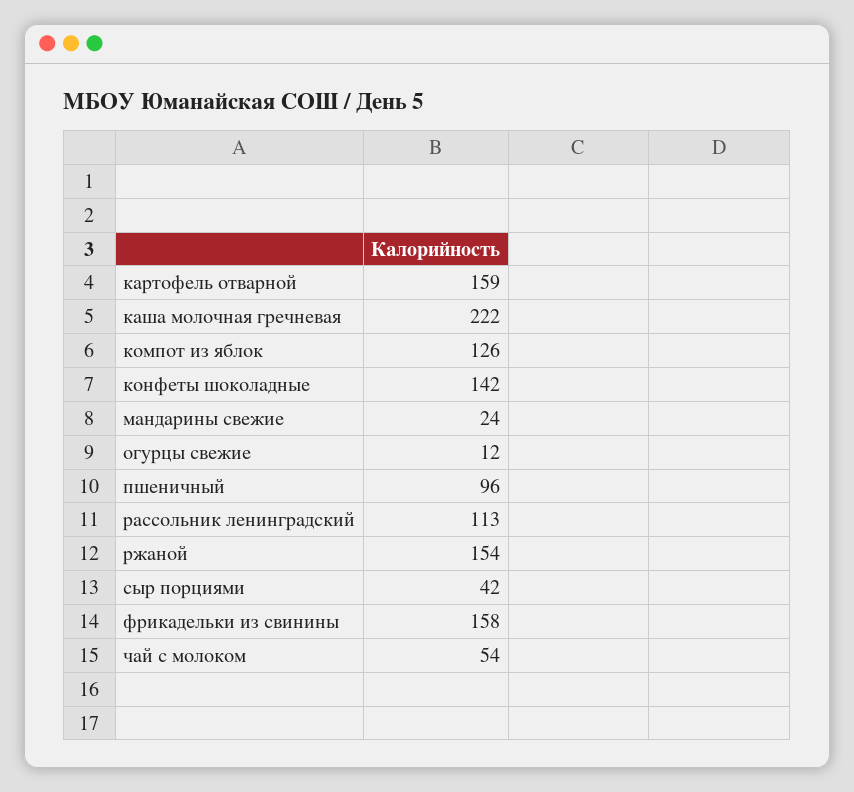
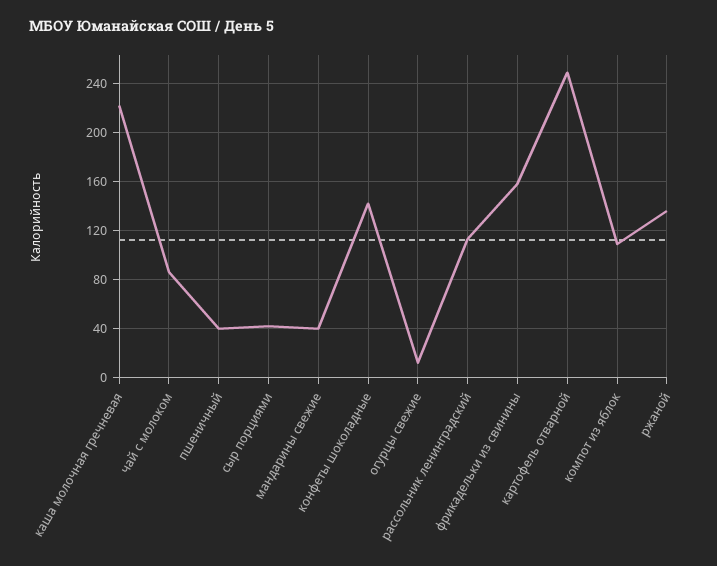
  {
-   "картофель отварной": 159,
+   "картофель отварной": 250,
    "каша молочная гречневая": 222,
-   "компот из яблок": 126,
+   "компот из яблок": 110,
    "конфеты шоколадные": 142,
-   "мандарины свежие": 24,
+   "мандарины свежие": 40,
    "огурцы свежие": 12,
-   "пшеничный": 96,
+   "пшеничный": 40,
    "рассольник ленинградский": 113,
-   "ржаной": 154,
+   "ржаной": 135,
    "сыр порциями": 42,
    "фрикадельки из свинины": 158,
-   "чай с молоком": 54
+   "чай с молоком": 85
  }

